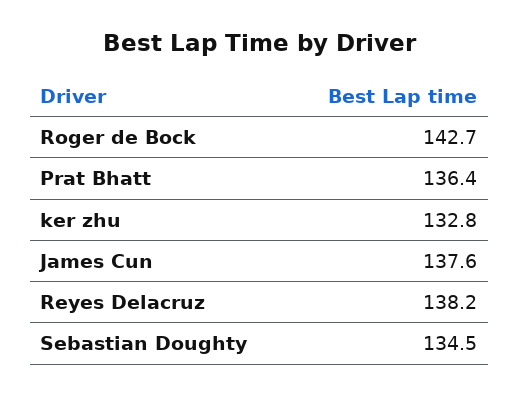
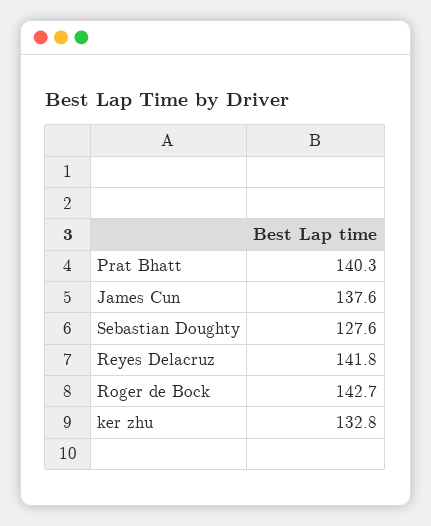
  {
    "Roger de Bock": 142.7,
-   "Prat Bhatt": 136.4,
+   "Prat Bhatt": 140.3,
    "ker zhu": 132.8,
    "James Cun": 137.6,
-   "Reyes Delacruz": 138.2,
+   "Reyes Delacruz": 141.8,
-   "Sebastian Doughty": 134.5
+   "Sebastian Doughty": 127.6
  }

